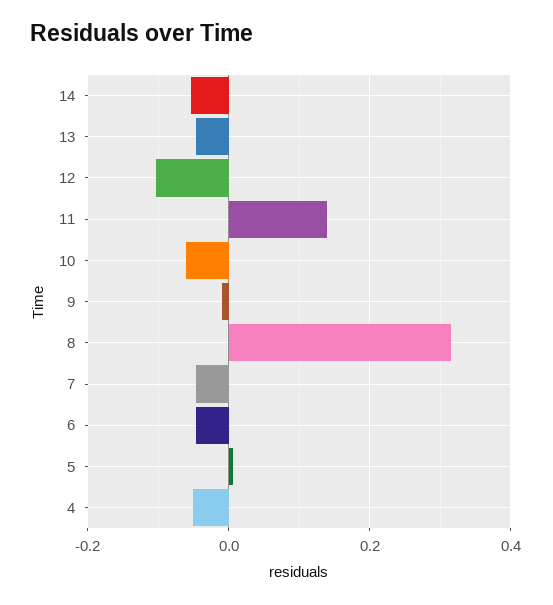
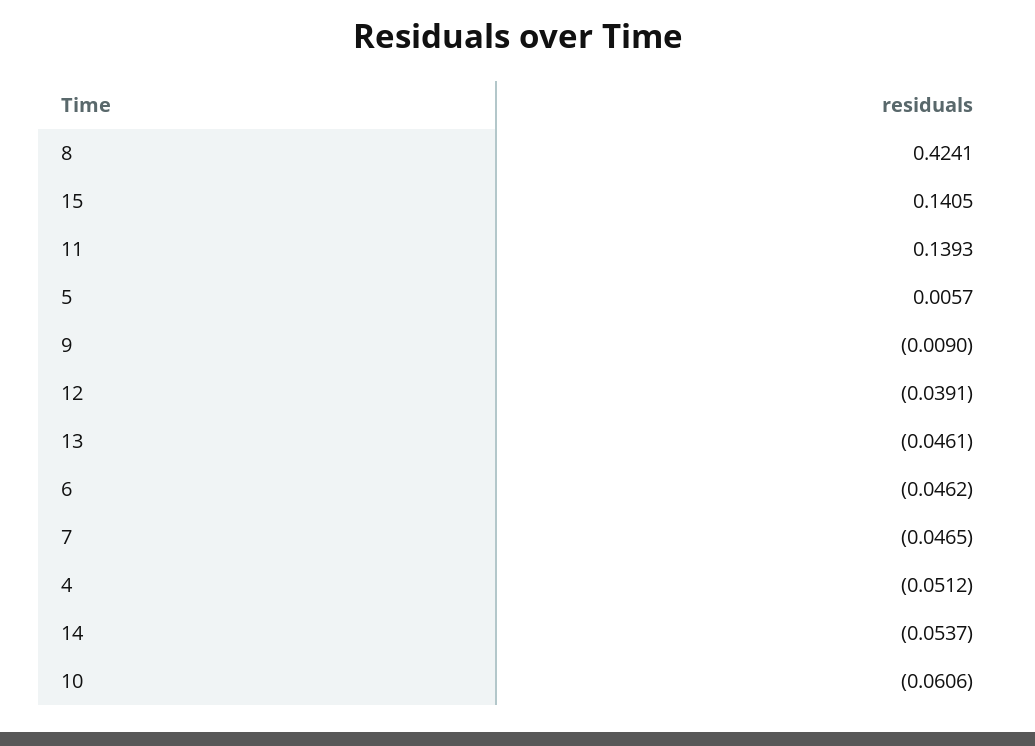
  {
    "14": -0.0537,
    "13": -0.0461,
-   "12": -0.1,
+   "12": -0.0391,
    "11": 0.1393,
    "10": -0.0606,
    "9": -0.009,
-   "8": 0.32,
+   "8": 0.4241,
    "7": -0.0465,
    "6": -0.0462,
    "5": 0.0057,
-   "4": -0.0512
+   "4": -0.0512,
+   "15": 0.1405
  }

